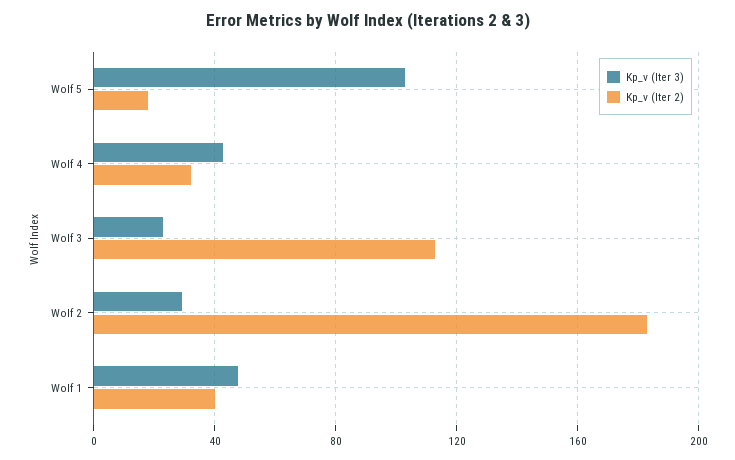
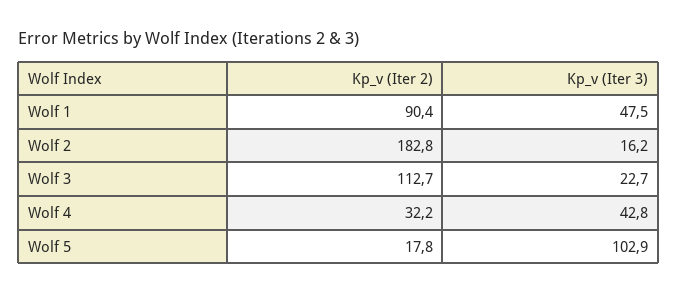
  {
    "Kp_v (Iter 3)": {
      "Wolf 5": 102.9,
      "Wolf 4": 42.8,
      "Wolf 3": 22.7,
-     "Wolf 2": 30,
+     "Wolf 2": 16.2,
      "Wolf 1": 47.5
    },
    "Kp_v (Iter 2)": {
      "Wolf 5": 17.8,
      "Wolf 4": 32.2,
      "Wolf 3": 112.7,
      "Wolf 2": 182.8,
-     "Wolf 1": 40
+     "Wolf 1": 90.4
    }
  }

